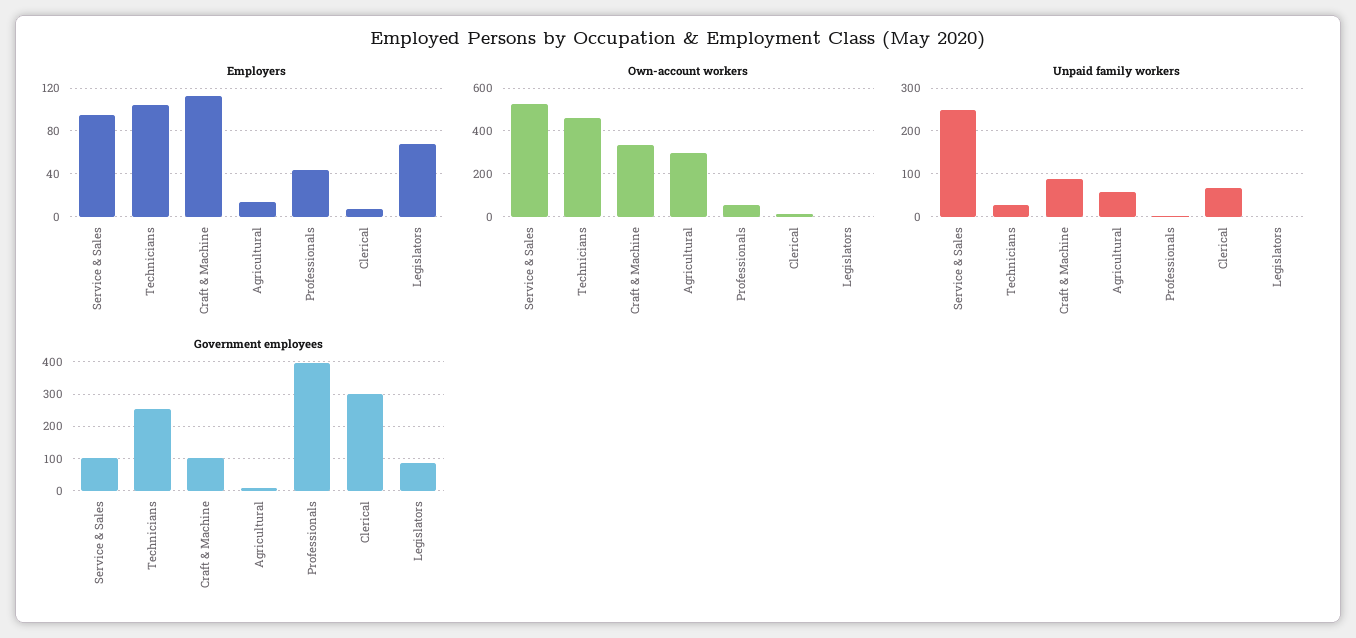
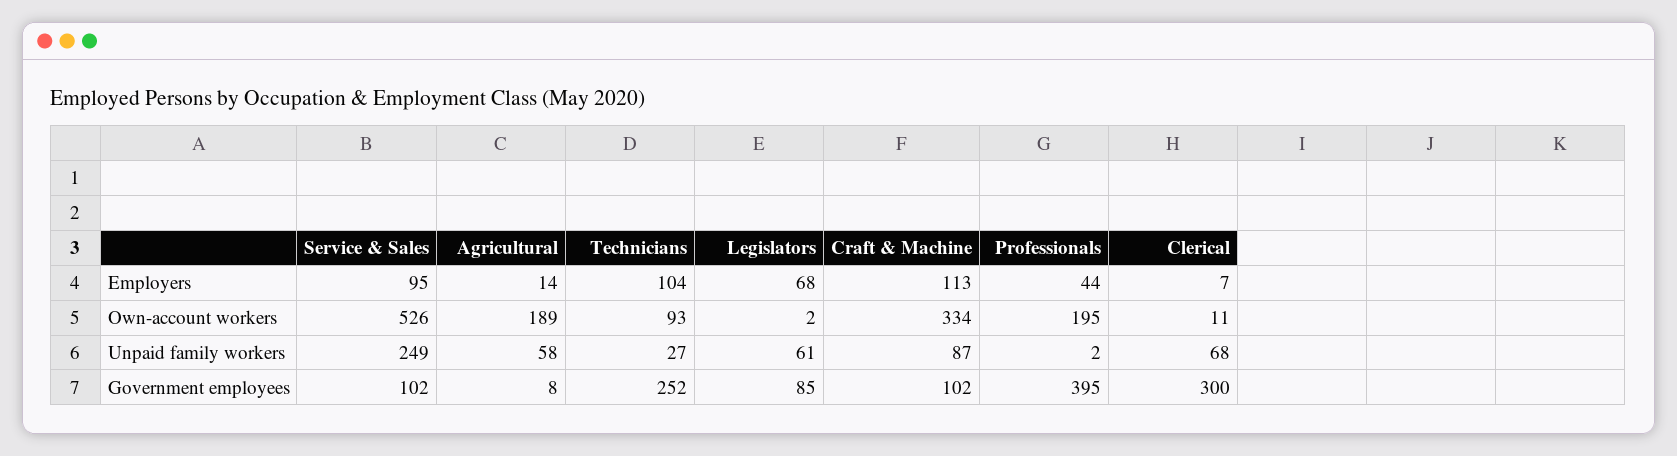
  {
    "Employers": {
      "Service & Sales": 95,
      "Technicians": 104,
      "Craft & Machine": 113,
      "Agricultural": 14,
      "Professionals": 44,
      "Clerical": 7,
      "Legislators": 68
    },
    "Own-account workers": {
      "Service & Sales": 526,
-     "Technicians": 450,
+     "Technicians": 93,
      "Craft & Machine": 334,
-     "Agricultural": 300,
+     "Agricultural": 189,
-     "Professionals": 50,
+     "Professionals": 195,
      "Clerical": 11,
      "Legislators": 2
    },
    "Unpaid family workers": {
      "Service & Sales": 249,
      "Technicians": 27,
      "Craft & Machine": 87,
      "Agricultural": 58,
      "Professionals": 2,
      "Clerical": 68,
-     "Legislators": 0
+     "Legislators": 61
    },
    "Government employees": {
      "Service & Sales": 102,
      "Technicians": 252,
      "Craft & Machine": 102,
      "Agricultural": 8,
      "Professionals": 395,
      "Clerical": 300,
      "Legislators": 85
    }
  }

